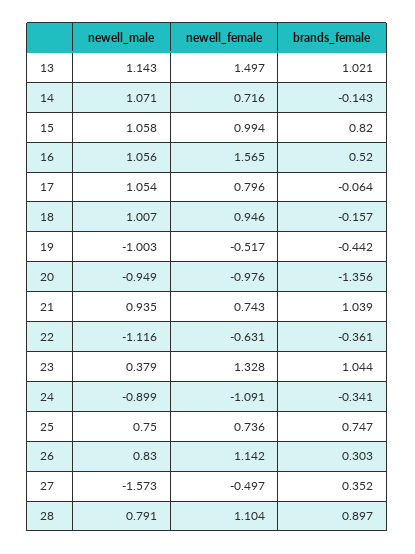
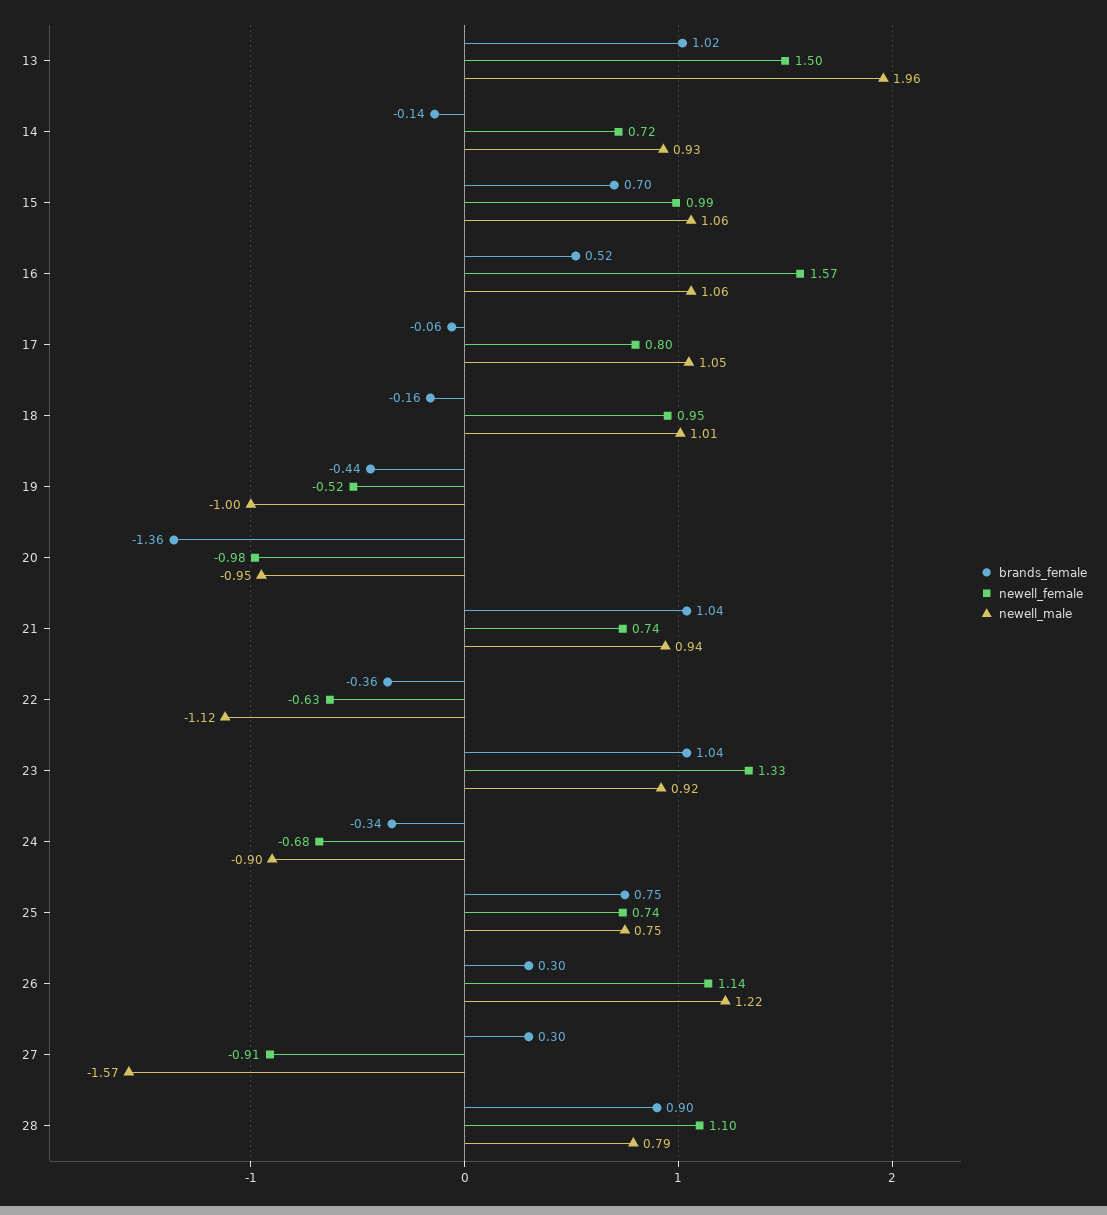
  {
    "newell_male": {
-     "13": 1.143,
+     "13": 1.96,
-     "14": 1.071,
+     "14": 0.93,
      "15": 1.058,
      "16": 1.056,
      "17": 1.054,
      "18": 1.007,
      "19": -1.003,
      "20": -0.949,
      "21": 0.935,
      "22": -1.116,
-     "23": 0.379,
+     "23": 0.92,
      "24": -0.899,
      "25": 0.75,
-     "26": 0.83,
+     "26": 1.22,
      "27": -1.573,
      "28": 0.791
    },
    "newell_female": {
      "13": 1.497,
      "14": 0.716,
      "15": 0.994,
      "16": 1.565,
      "17": 0.796,
      "18": 0.946,
      "19": -0.517,
      "20": -0.976,
      "21": 0.743,
      "22": -0.631,
      "23": 1.328,
-     "24": -1.091,
+     "24": -0.68,
      "25": 0.736,
      "26": 1.142,
-     "27": -0.497,
+     "27": -0.91,
      "28": 1.104
    },
    "brands_female": {
      "13": 1.021,
      "14": -0.143,
-     "15": 0.82,
+     "15": 0.7,
      "16": 0.52,
      "17": -0.064,
      "18": -0.157,
      "19": -0.442,
      "20": -1.356,
      "21": 1.039,
      "22": -0.361,
      "23": 1.044,
      "24": -0.341,
      "25": 0.747,
      "26": 0.303,
-     "27": 0.352,
+     "27": 0.3,
      "28": 0.897
    }
  }

